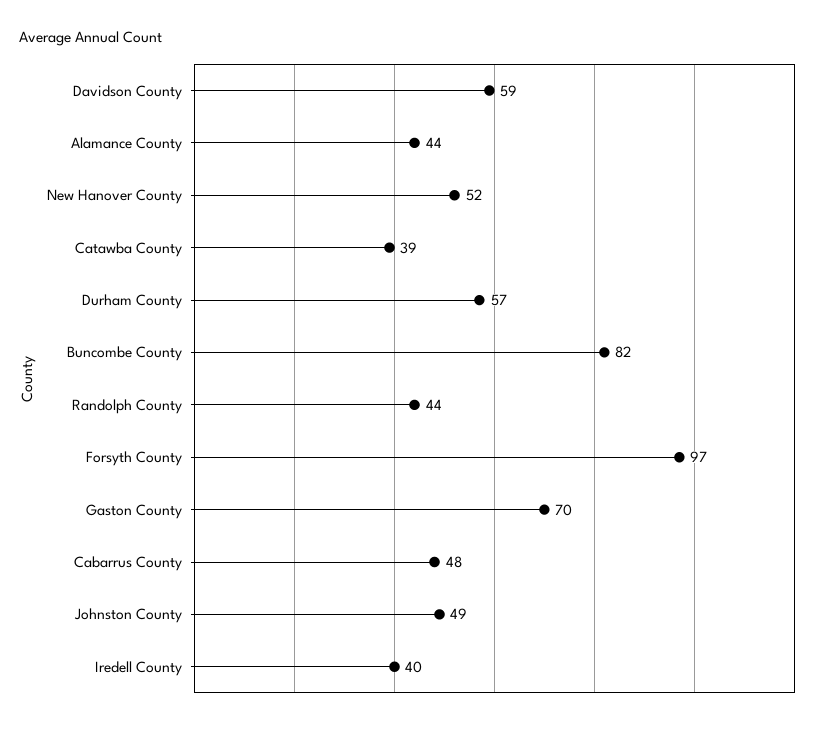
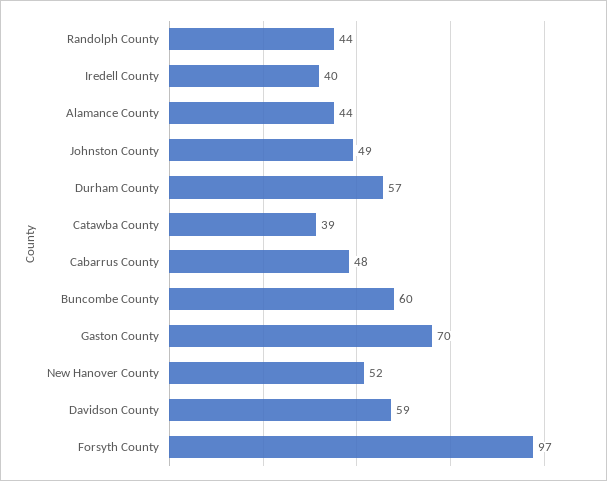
  {
    "Davidson County": 59,
    "Alamance County": 44,
    "New Hanover County": 52,
    "Catawba County": 39,
    "Durham County": 57,
-   "Buncombe County": 82,
+   "Buncombe County": 60,
    "Randolph County": 44,
    "Forsyth County": 97,
    "Gaston County": 70,
    "Cabarrus County": 48,
    "Johnston County": 49,
    "Iredell County": 40
  }

